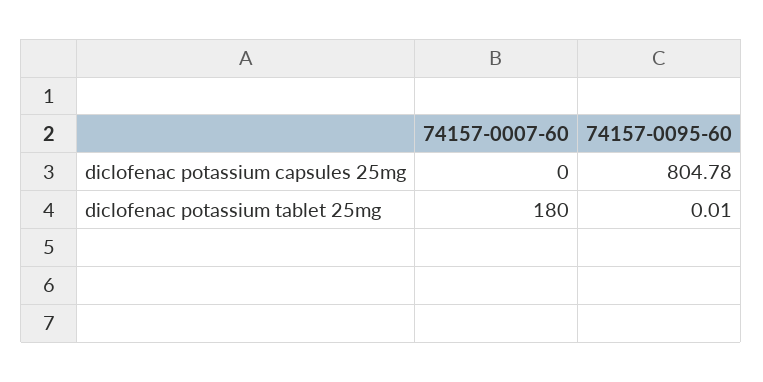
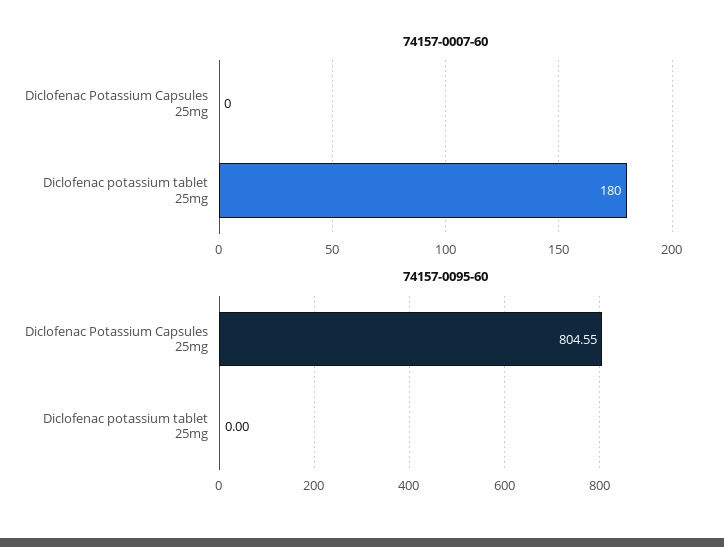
  {
    "74157-0007-60": {
      "diclofenac potassium capsules 25mg": 0,
      "diclofenac potassium tablet 25mg": 180
    },
    "74157-0095-60": {
-     "diclofenac potassium capsules 25mg": 804.78,
+     "diclofenac potassium capsules 25mg": 804.55,
-     "diclofenac potassium tablet 25mg": 0.01
+     "diclofenac potassium tablet 25mg": 0
    }
  }

